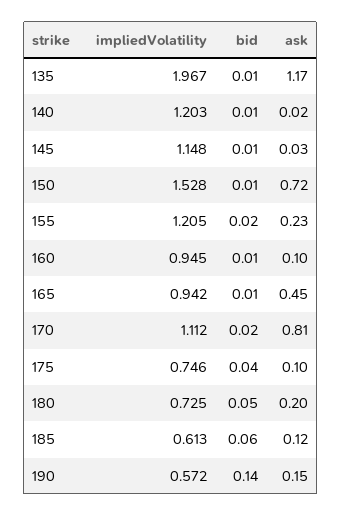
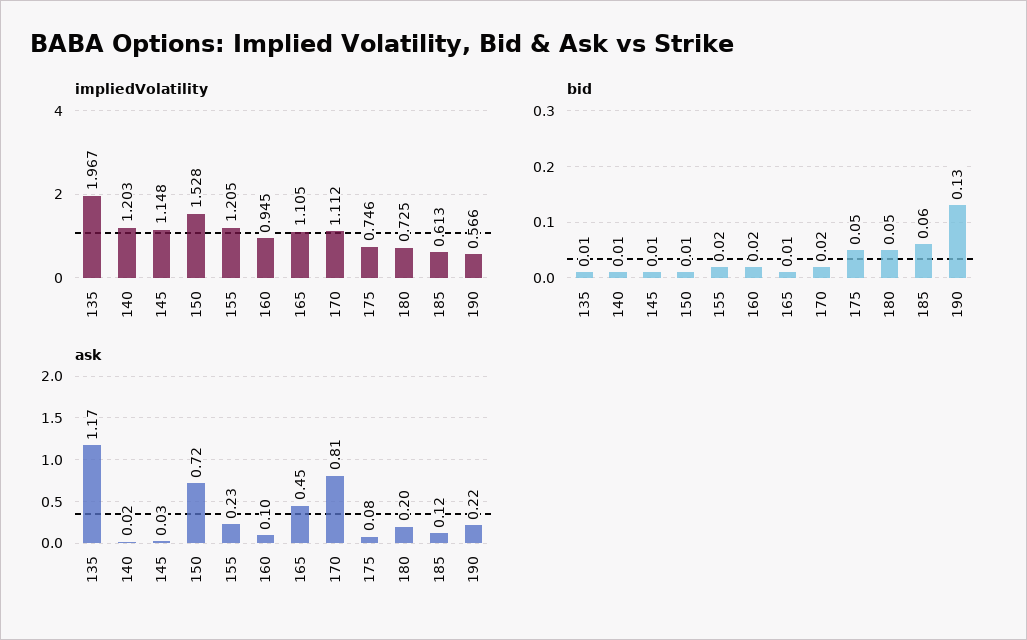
  {
    "impliedVolatility": {
      "135": 1.967,
      "140": 1.203,
      "145": 1.148,
      "150": 1.528,
      "155": 1.205,
      "160": 0.945,
-     "165": 0.942,
+     "165": 1.105,
      "170": 1.112,
      "175": 0.746,
      "180": 0.725,
      "185": 0.613,
-     "190": 0.572
+     "190": 0.566
    },
    "bid": {
      "135": 0.01,
      "140": 0.01,
      "145": 0.01,
      "150": 0.01,
      "155": 0.02,
-     "160": 0.01,
+     "160": 0.02,
      "165": 0.01,
      "170": 0.02,
-     "175": 0.04,
+     "175": 0.05,
      "180": 0.05,
      "185": 0.06,
-     "190": 0.14
+     "190": 0.13
    },
    "ask": {
      "135": 1.17,
      "140": 0.02,
      "145": 0.03,
      "150": 0.72,
      "155": 0.23,
      "160": 0.1,
      "165": 0.45,
      "170": 0.81,
-     "175": 0.1,
+     "175": 0.08,
      "180": 0.2,
      "185": 0.12,
-     "190": 0.15
+     "190": 0.22
    }
  }

